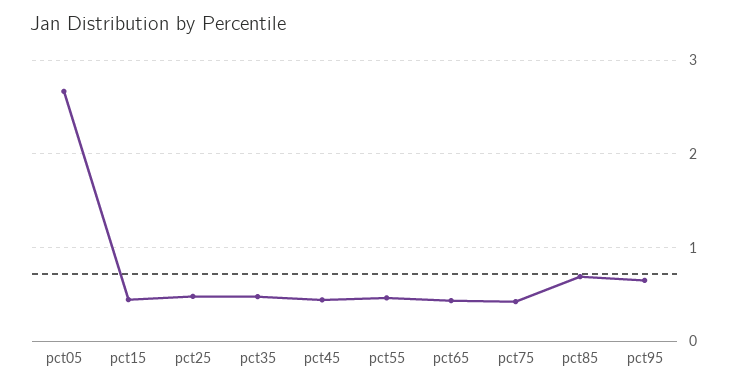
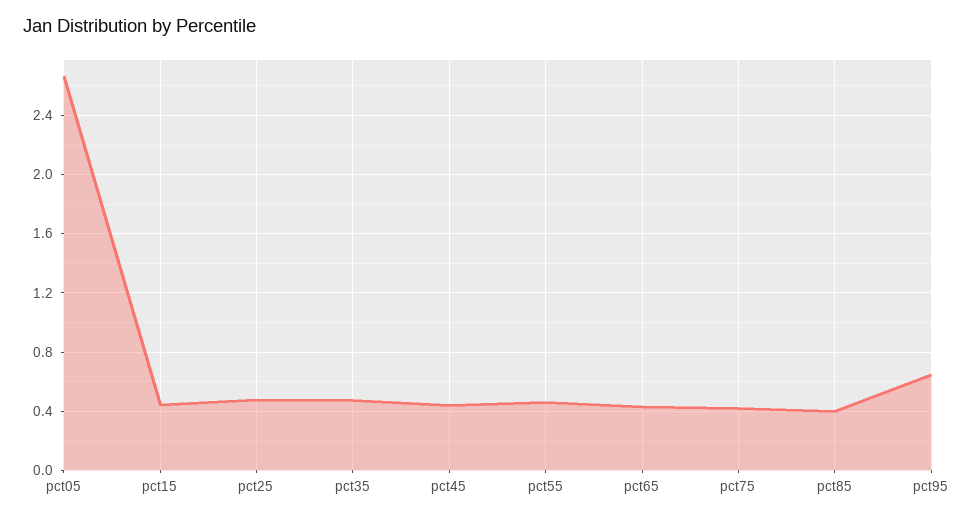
  {
    "pct05": 2.65,
    "pct15": 0.45,
    "pct25": 0.5,
    "pct35": 0.5,
    "pct45": 0.45,
    "pct55": 0.45,
    "pct65": 0.45,
    "pct75": 0.4,
-   "pct85": 0.7,
+   "pct85": 0.4,
    "pct95": 0.65
  }

